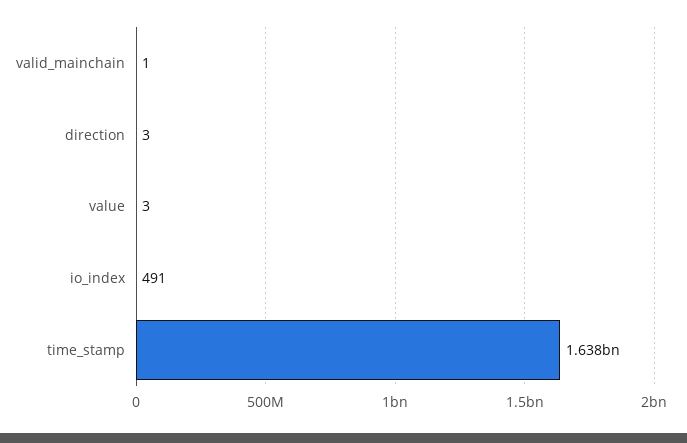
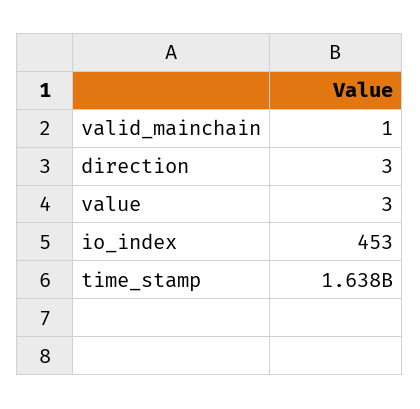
  {
    "valid_mainchain": 1,
    "direction": 3,
    "value": 3,
-   "io_index": 491,
+   "io_index": 453,
    "time_stamp": 1638000000
  }

